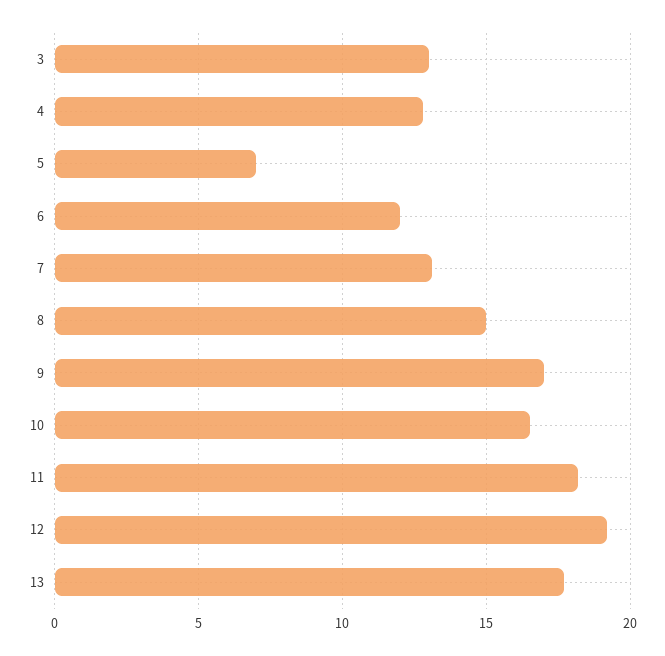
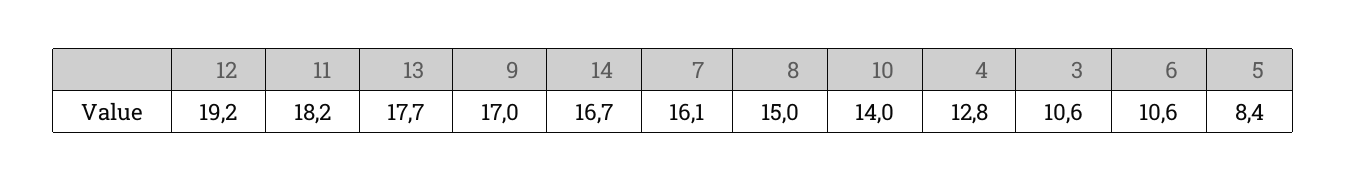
  {
-   "3": 13,
+   "3": 10.6,
    "4": 12.8,
-   "5": 7,
+   "5": 8.4,
-   "6": 12,
+   "6": 10.6,
-   "7": 13,
+   "7": 16.1,
    "8": 15,
    "9": 17,
-   "10": 16.5,
+   "10": 14,
    "11": 18.2,
    "12": 19.2,
-   "13": 17.7
+   "13": 17.7,
+   "14": 16.7
  }

